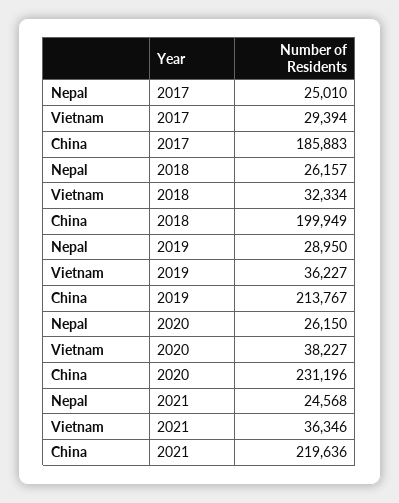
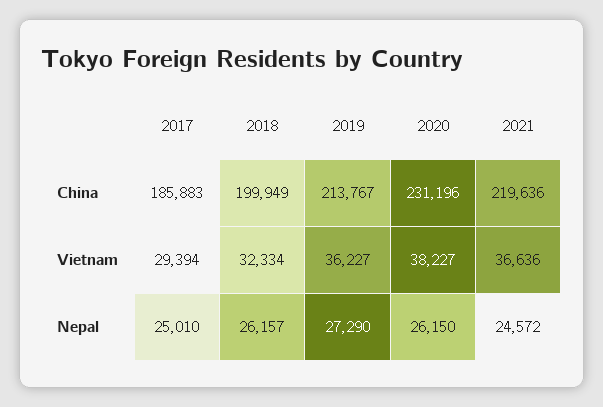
  {
    "Nepal": {
      "2017": 25010,
      "2018": 26157,
-     "2019": 28950,
+     "2019": 27290,
      "2020": 26150,
-     "2021": 24568
+     "2021": 24572
    },
    "Vietnam": {
      "2017": 29394,
      "2018": 32334,
      "2019": 36227,
      "2020": 38227,
-     "2021": 36346
+     "2021": 36636
    },
    "China": {
      "2017": 185883,
      "2018": 199949,
      "2019": 213767,
      "2020": 231196,
      "2021": 219636
    }
  }

